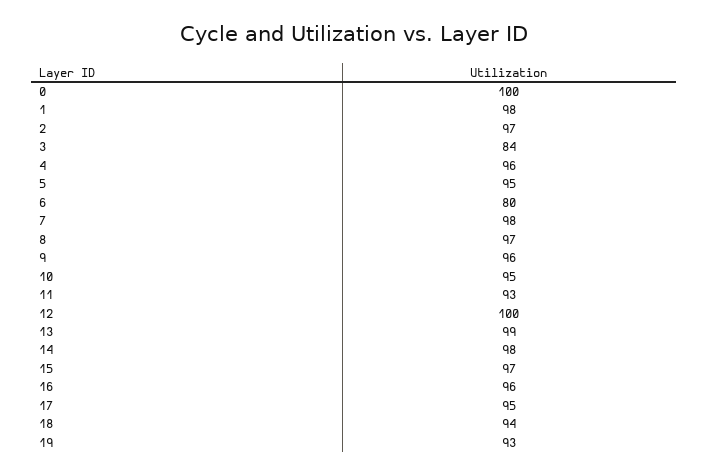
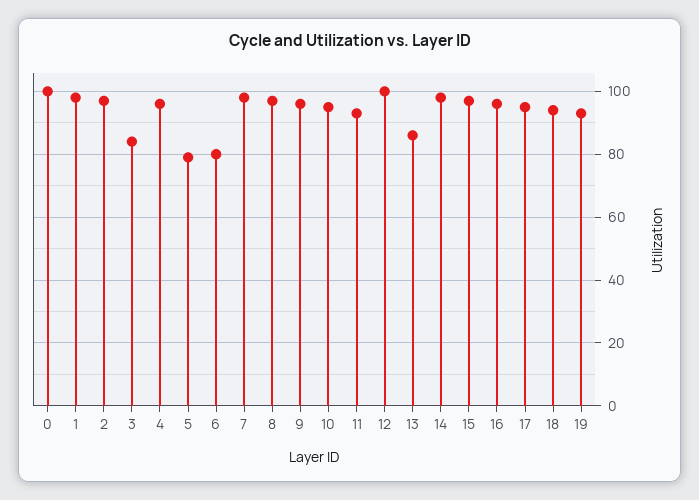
  {
    "0": 100,
    "1": 98,
    "2": 97,
    "3": 84,
    "4": 96,
-   "5": 95,
+   "5": 80,
    "6": 80,
    "7": 98,
    "8": 97,
    "9": 96,
    "10": 95,
    "11": 93,
    "12": 100,
-   "13": 99,
+   "13": 85,
    "14": 98,
    "15": 97,
    "16": 96,
    "17": 95,
    "18": 94,
    "19": 93
  }

